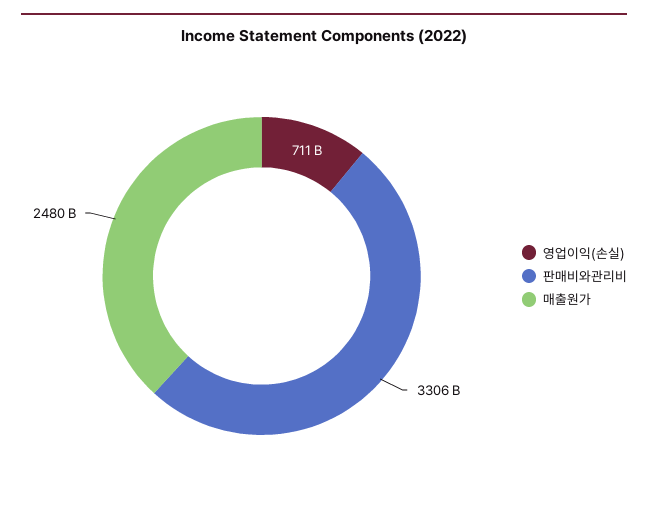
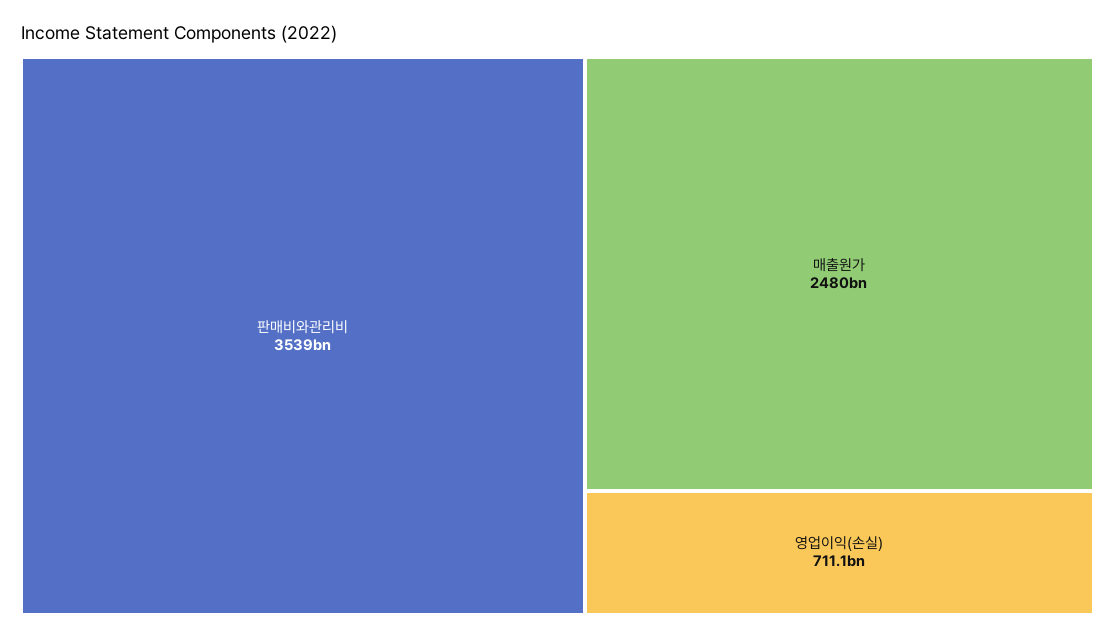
  {
    "영업이익(손실)": 711100000000,
-   "판매비와관리비": 3306000000000,
+   "판매비와관리비": 3539000000000,
    "매출원가": 2480000000000
  }

